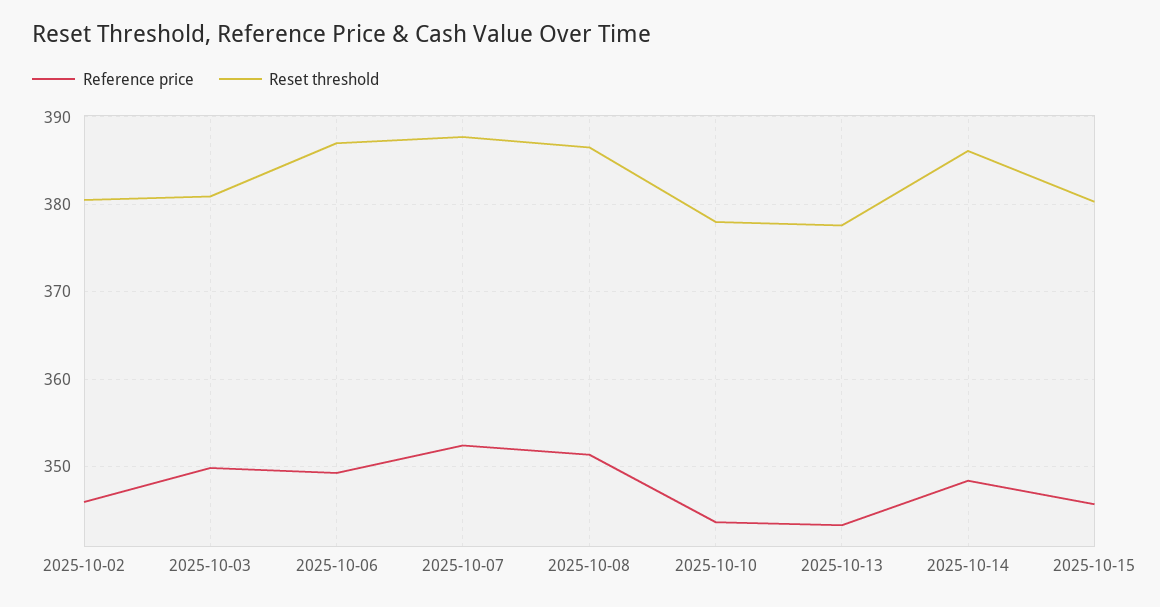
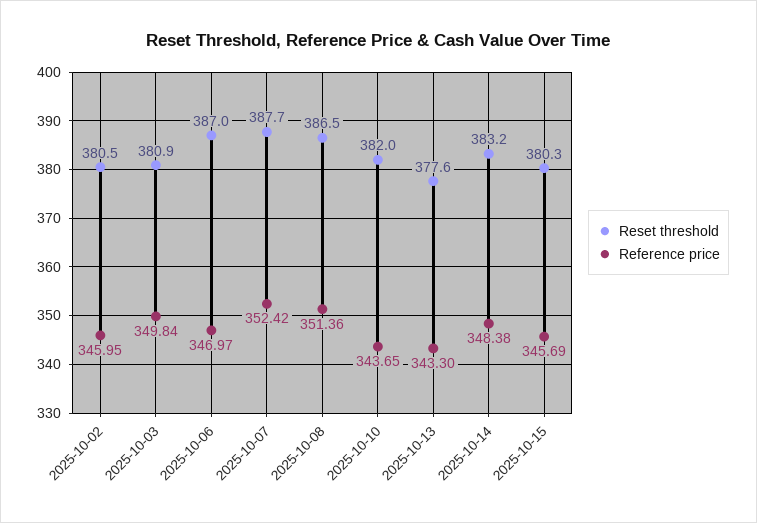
  {
    "Reference price": {
      "2025-10-02": 345.95,
      "2025-10-03": 349.84,
-     "2025-10-06": 349,
+     "2025-10-06": 346.97,
      "2025-10-07": 352.42,
      "2025-10-08": 351.36,
      "2025-10-10": 343.65,
      "2025-10-13": 343.3,
      "2025-10-14": 348.38,
      "2025-10-15": 345.69
    },
    "Reset threshold": {
      "2025-10-02": 380.5,
      "2025-10-03": 380.9,
      "2025-10-06": 387,
      "2025-10-07": 387.7,
      "2025-10-08": 386.5,
-     "2025-10-10": 378,
+     "2025-10-10": 382,
      "2025-10-13": 377.6,
-     "2025-10-14": 386,
+     "2025-10-14": 383.2,
      "2025-10-15": 380.3
    }
  }

